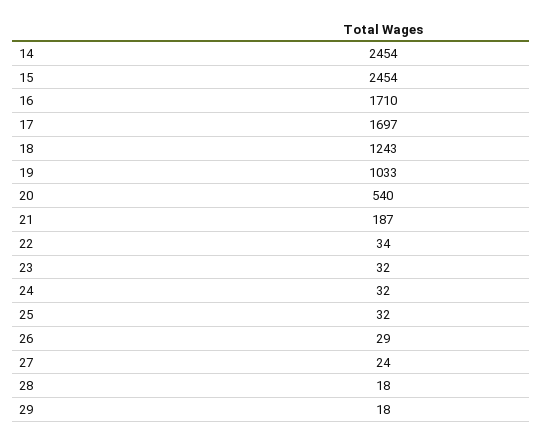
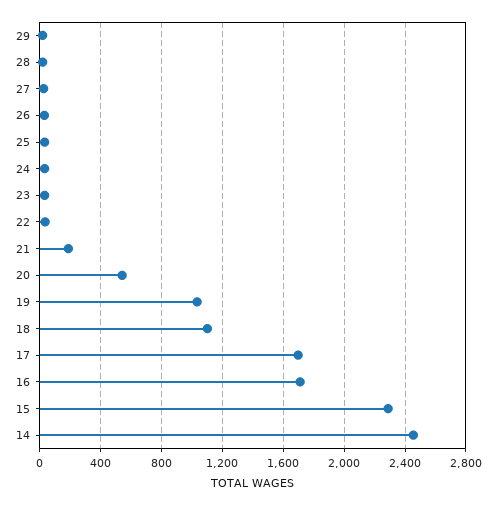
  {
    "14": 2454,
-   "15": 2454,
+   "15": 2300,
    "16": 1710,
    "17": 1697,
-   "18": 1243,
+   "18": 1100,
    "19": 1033,
    "20": 540,
    "21": 187,
    "22": 34,
    "23": 32,
    "24": 32,
    "25": 32,
    "26": 29,
    "27": 24,
    "28": 18,
    "29": 18
  }

